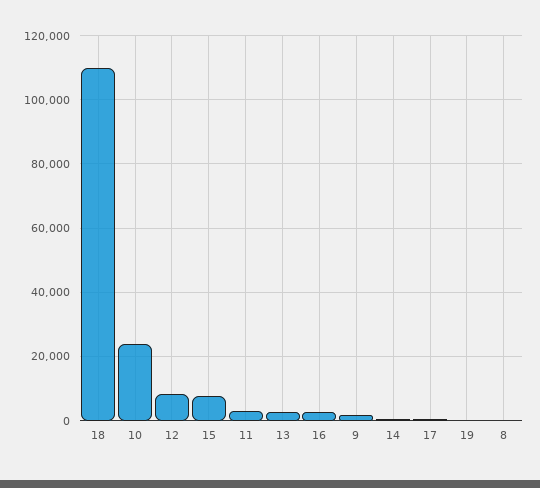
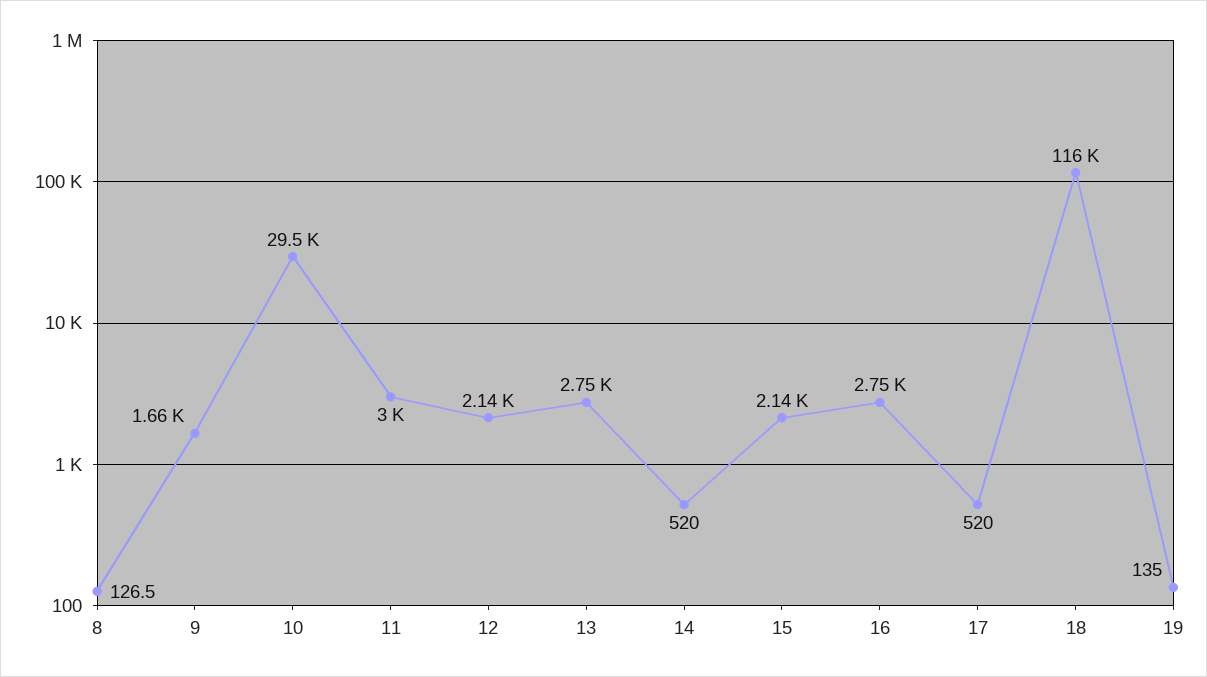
  {
-   "18": 110000,
+   "18": 116000,
-   "10": 24000,
+   "10": 29500,
-   "12": 8000,
+   "12": 2140,
-   "15": 8000,
+   "15": 2140,
    "11": 3000,
    "13": 2750,
    "16": 2750,
    "9": 1660,
    "14": 520,
    "17": 520,
    "19": 135,
    "8": 126.5
  }

